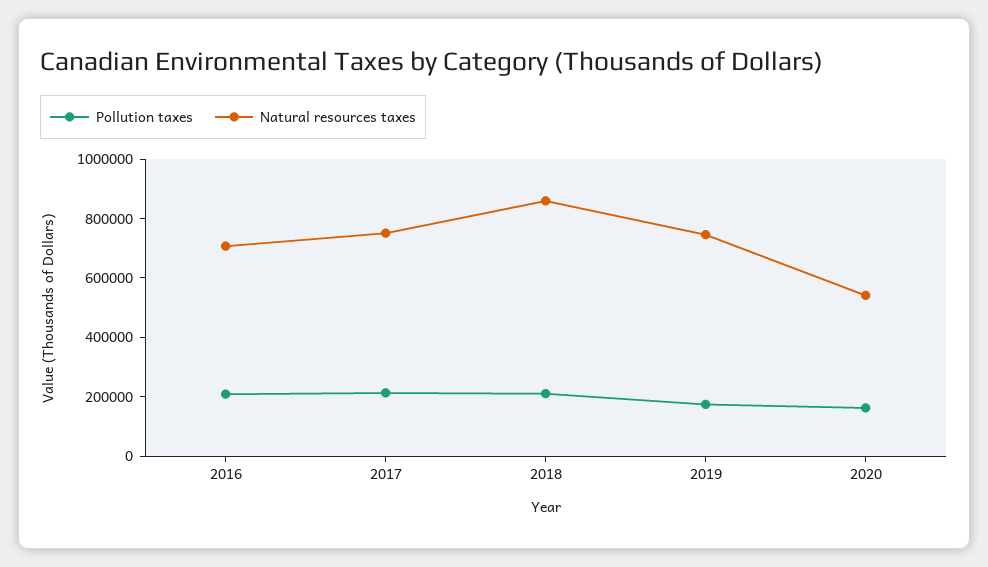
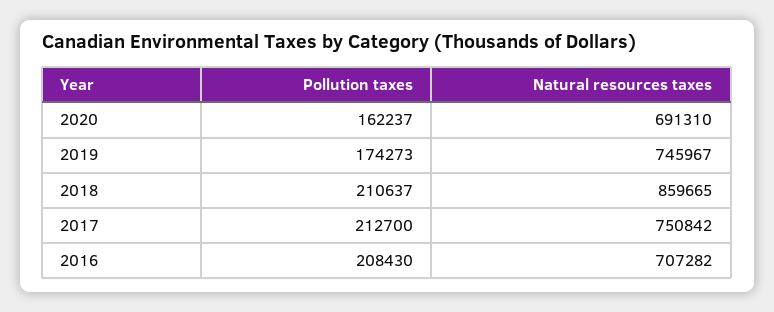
  {
    "Pollution taxes": {
      "2016": 208430,
      "2017": 212700,
      "2018": 210637,
      "2019": 174273,
      "2020": 162237
    },
    "Natural resources taxes": {
      "2016": 707282,
      "2017": 750842,
      "2018": 859665,
      "2019": 745967,
-     "2020": 550000
+     "2020": 691310
    }
  }

